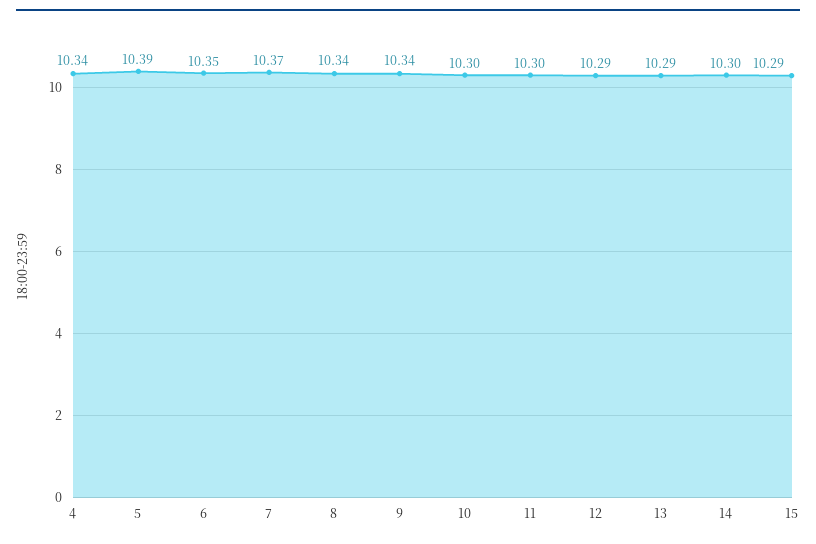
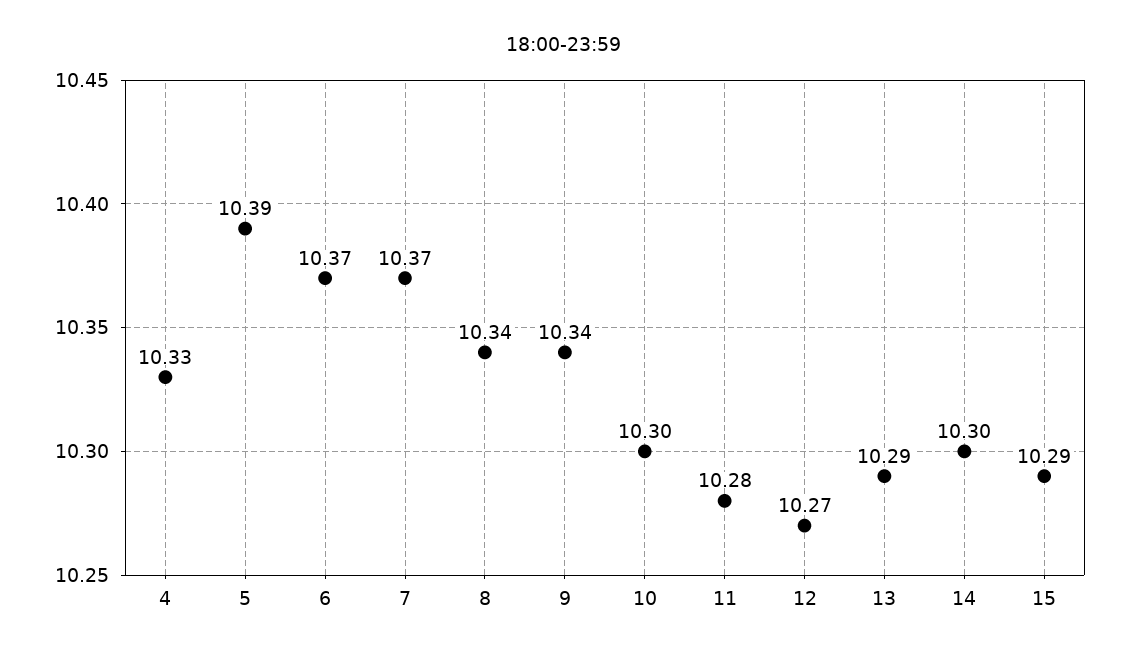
  {
-   "4": 10.34,
+   "4": 10.33,
    "5": 10.39,
-   "6": 10.35,
+   "6": 10.37,
    "7": 10.37,
    "8": 10.34,
    "9": 10.34,
    "10": 10.3,
-   "11": 10.3,
+   "11": 10.28,
-   "12": 10.29,
+   "12": 10.27,
    "13": 10.29,
    "14": 10.3,
    "15": 10.29
  }

